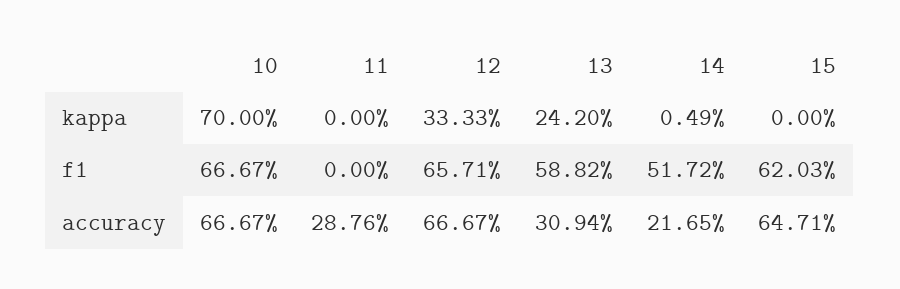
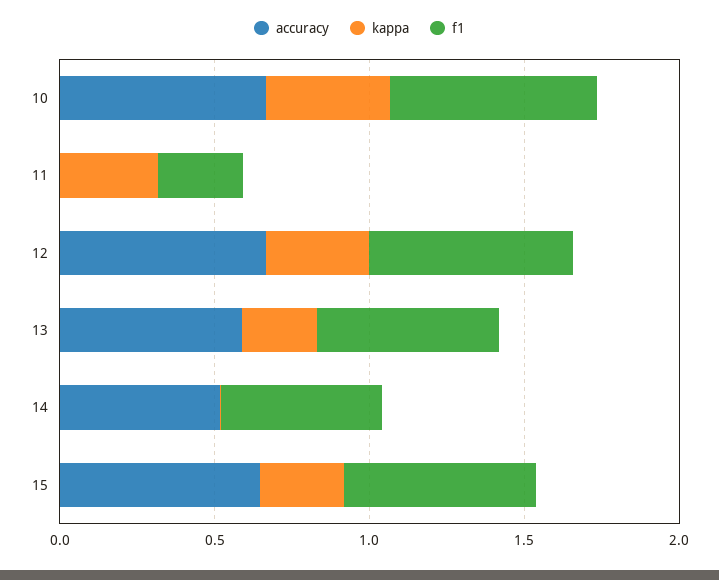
  {
    "kappa": {
-     "10": 0.7,
+     "10": 0.4,
-     "11": 0,
+     "11": 0.3,
      "12": 0.3333,
      "13": 0.242,
      "14": 0.0049,
-     "15": 0
+     "15": 0.3
    },
    "f1": {
      "10": 0.6667,
-     "11": 0,
+     "11": 0.3,
      "12": 0.6571,
      "13": 0.5882,
      "14": 0.5172,
      "15": 0.6203
    },
    "accuracy": {
      "10": 0.6667,
-     "11": 0.2876,
+     "11": 0,
      "12": 0.6667,
-     "13": 0.3094,
+     "13": 0.6,
-     "14": 0.2165,
+     "14": 0.5,
      "15": 0.6471
    }
  }

